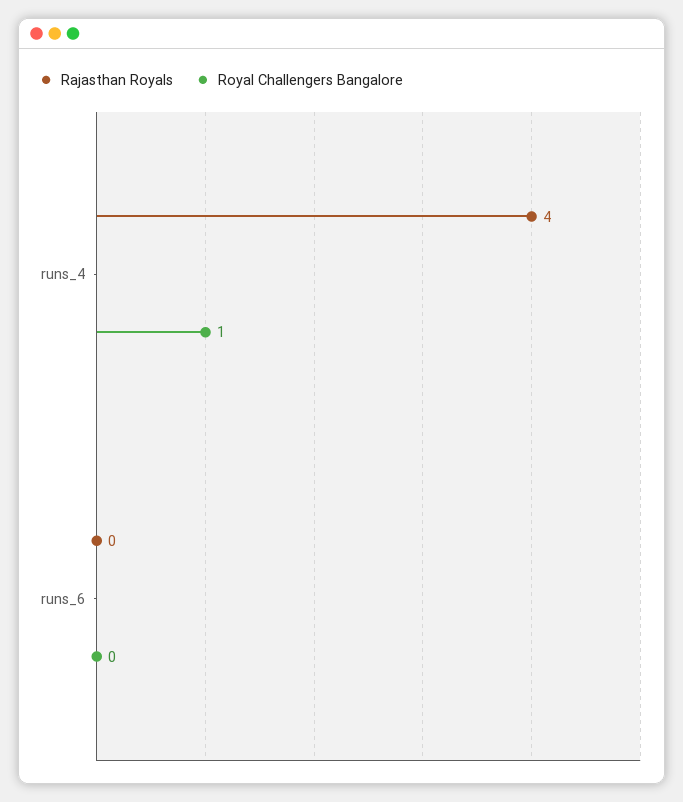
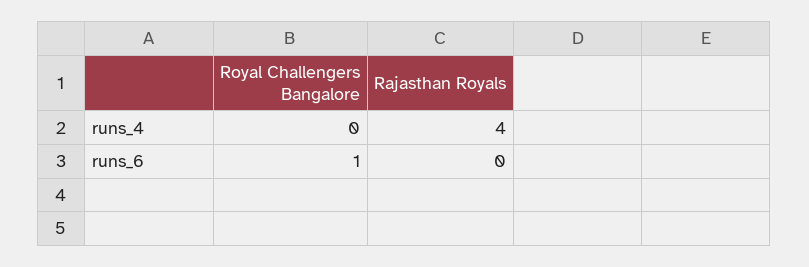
  {
    "Rajasthan Royals": {
      "runs_4": 4,
      "runs_6": 0
    },
    "Royal Challengers Bangalore": {
-     "runs_4": 1,
+     "runs_4": 0,
-     "runs_6": 0
+     "runs_6": 1
    }
  }

